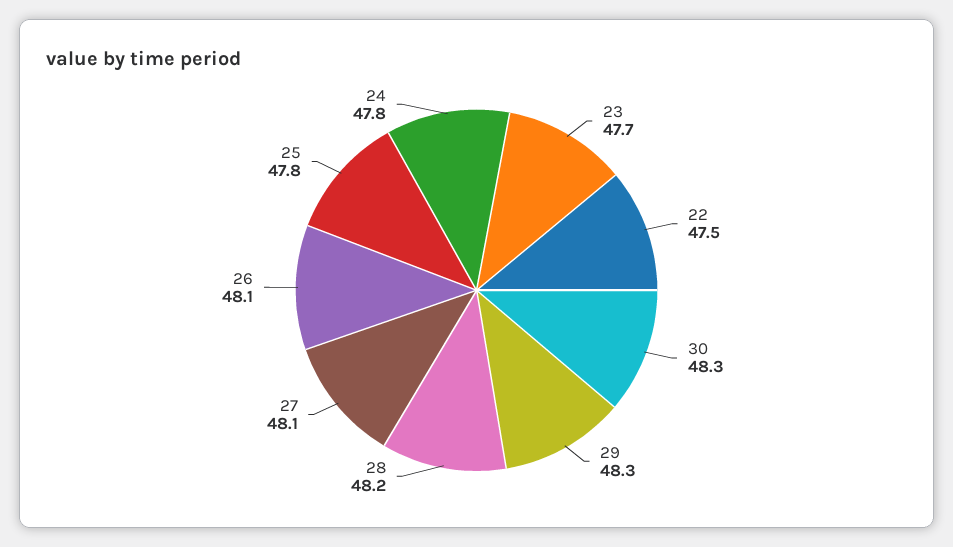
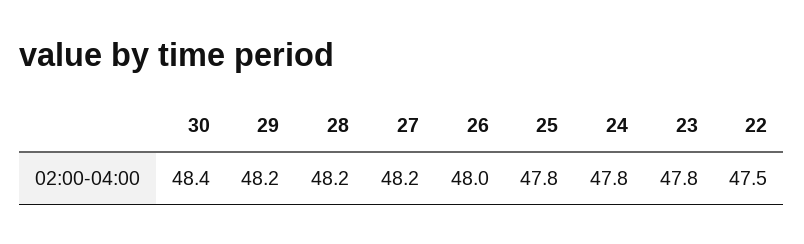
  {
-   "23": 47.7,
+   "23": 47.8,
    "22": 47.5,
-   "30": 48.3,
+   "30": 48.4,
-   "29": 48.3,
+   "29": 48.2,
    "28": 48.2,
-   "27": 48.1,
+   "27": 48.2,
-   "26": 48.1,
+   "26": 48,
    "25": 47.8,
    "24": 47.8
  }

